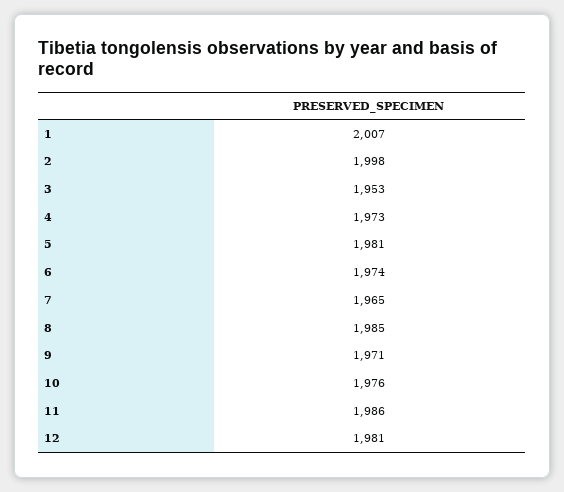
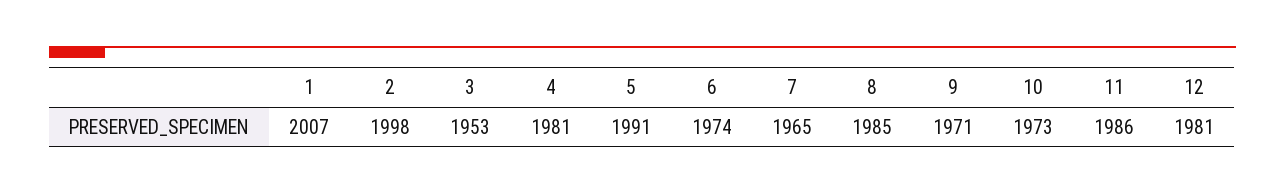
  {
    "1": 2007,
    "2": 1998,
    "3": 1953,
-   "4": 1973,
+   "4": 1981,
-   "5": 1981,
+   "5": 1991,
    "6": 1974,
    "7": 1965,
    "8": 1985,
    "9": 1971,
-   "10": 1976,
+   "10": 1973,
    "11": 1986,
    "12": 1981
  }

